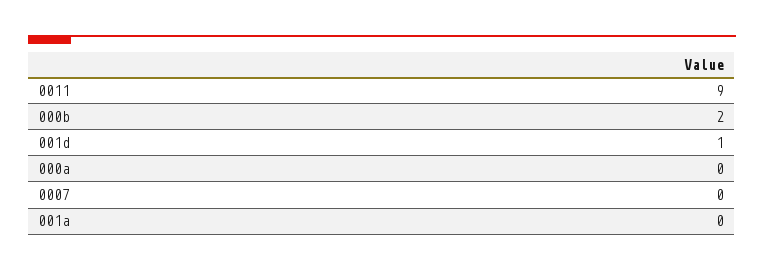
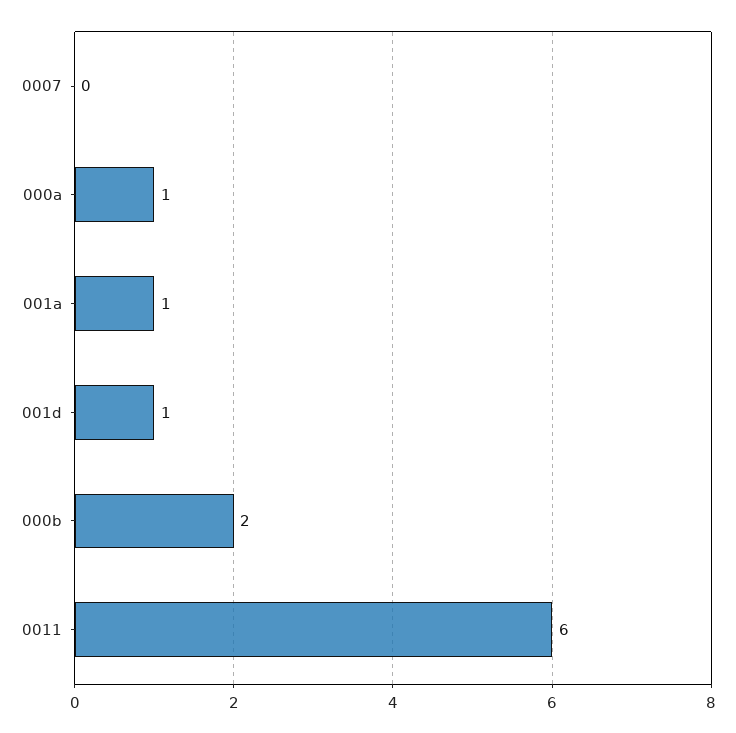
  {
-   "0011": 9,
+   "0011": 6,
    "000b": 2,
    "001d": 1,
-   "000a": 0,
+   "000a": 1,
    "0007": 0,
-   "001a": 0
+   "001a": 1
  }

